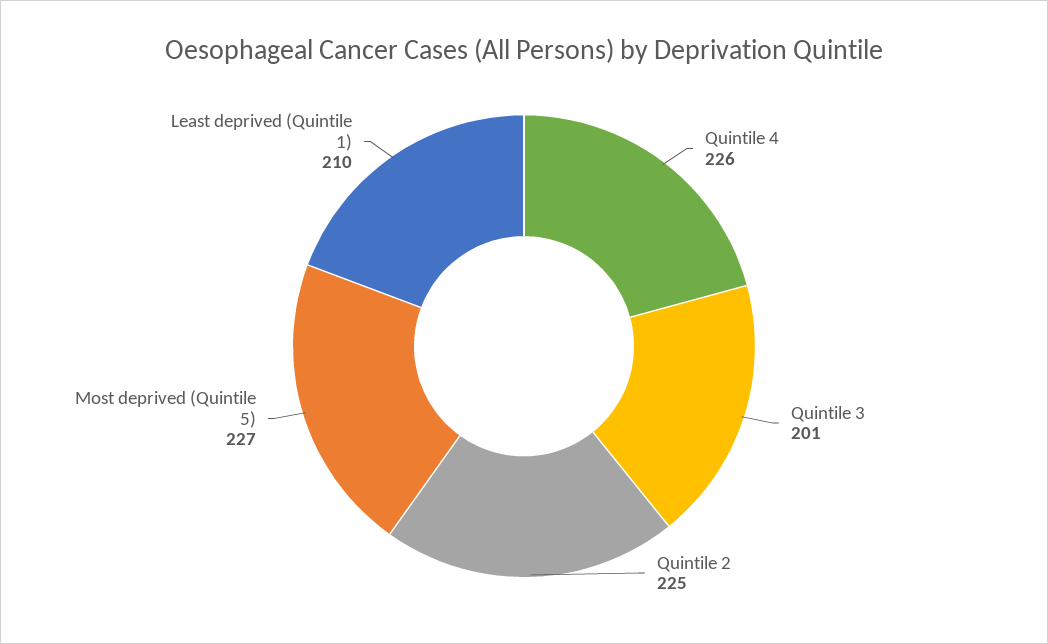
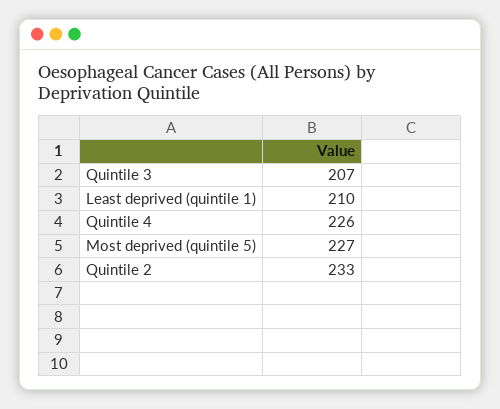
  {
    "Quintile 4": 226,
-   "Quintile 3": 201,
+   "Quintile 3": 207,
-   "Quintile 2": 225,
+   "Quintile 2": 233,
    "Most deprived (Quintile 5)": 227,
    "Least deprived (Quintile 1)": 210
  }

